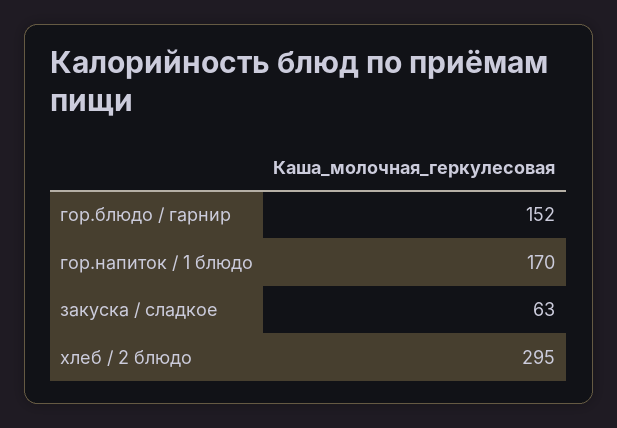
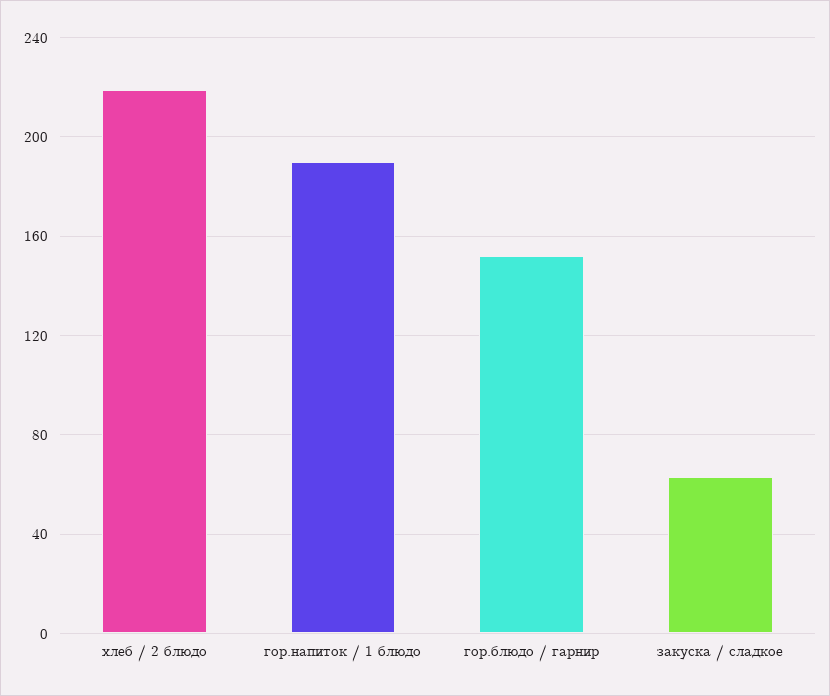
  {
    "гор.блюдо / гарнир": 152,
-   "гор.напиток / 1 блюдо": 170,
+   "гор.напиток / 1 блюдо": 190,
    "закуска / сладкое": 63,
-   "хлеб / 2 блюдо": 295
+   "хлеб / 2 блюдо": 220
  }

